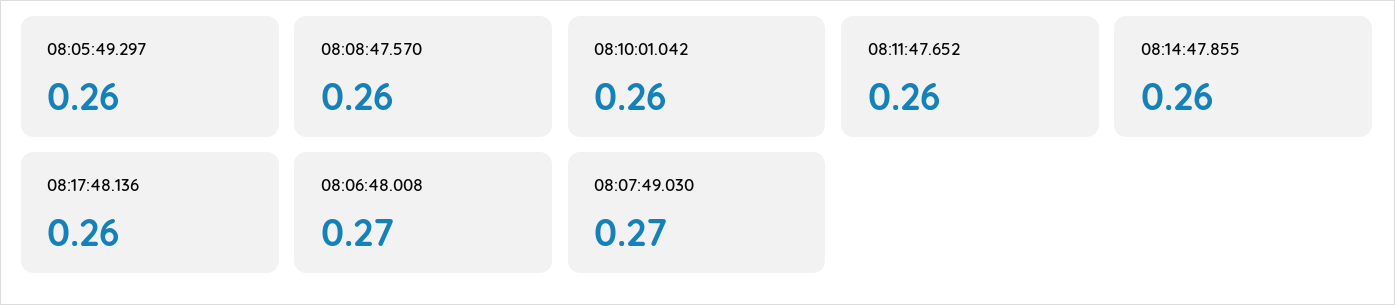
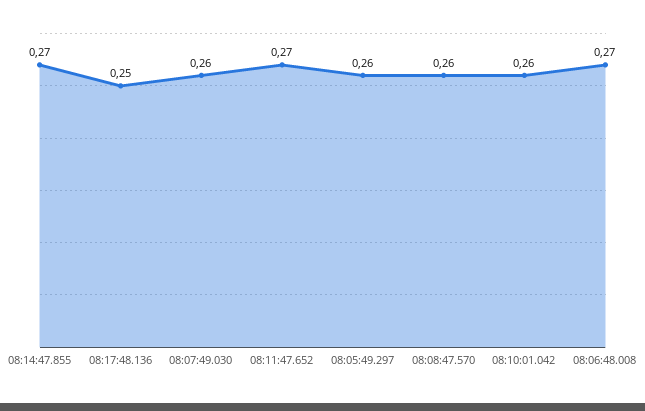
  {
    "08:05:49.297": 0.26,
    "08:08:47.570": 0.26,
    "08:10:01.042": 0.26,
-   "08:11:47.652": 0.26,
+   "08:11:47.652": 0.27,
-   "08:14:47.855": 0.26,
+   "08:14:47.855": 0.27,
-   "08:17:48.136": 0.26,
+   "08:17:48.136": 0.25,
    "08:06:48.008": 0.27,
-   "08:07:49.030": 0.27
+   "08:07:49.030": 0.26
  }

